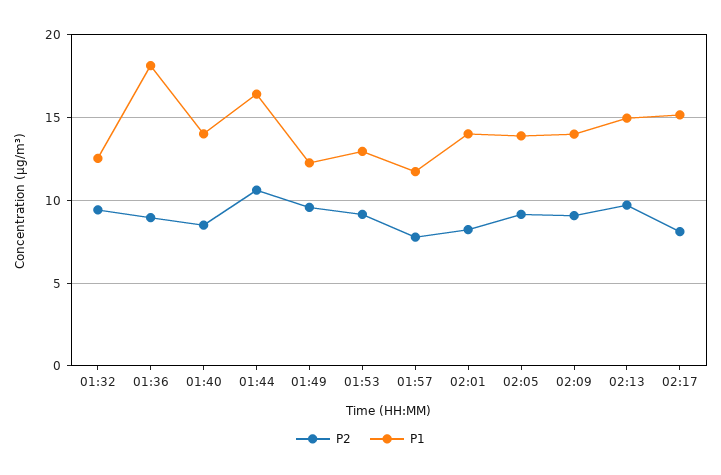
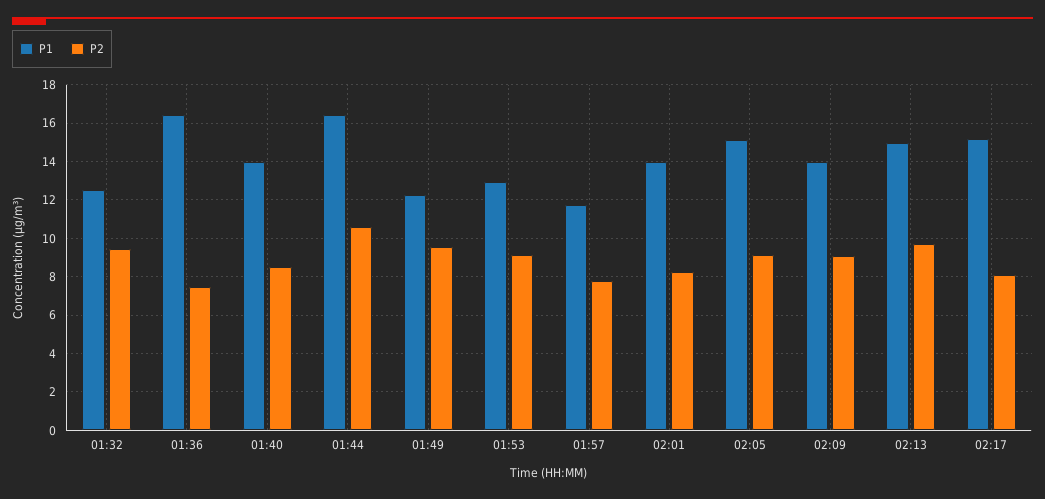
  {
    "P2": {
      "01:32": 9.5,
-     "01:36": 9,
+     "01:36": 7.5,
      "01:40": 8.5,
      "01:44": 10.5,
      "01:49": 9.5,
      "01:53": 9,
      "01:57": 8,
      "02:01": 8,
      "02:05": 9,
      "02:09": 9,
      "02:13": 9.5,
      "02:17": 8
    },
    "P1": {
      "01:32": 12.5,
-     "01:36": 18,
+     "01:36": 16.5,
      "01:40": 14,
      "01:44": 16.5,
      "01:49": 12.5,
      "01:53": 13,
      "01:57": 11.5,
      "02:01": 14,
-     "02:05": 14,
+     "02:05": 15,
      "02:09": 14,
      "02:13": 15,
      "02:17": 15
    }
  }

